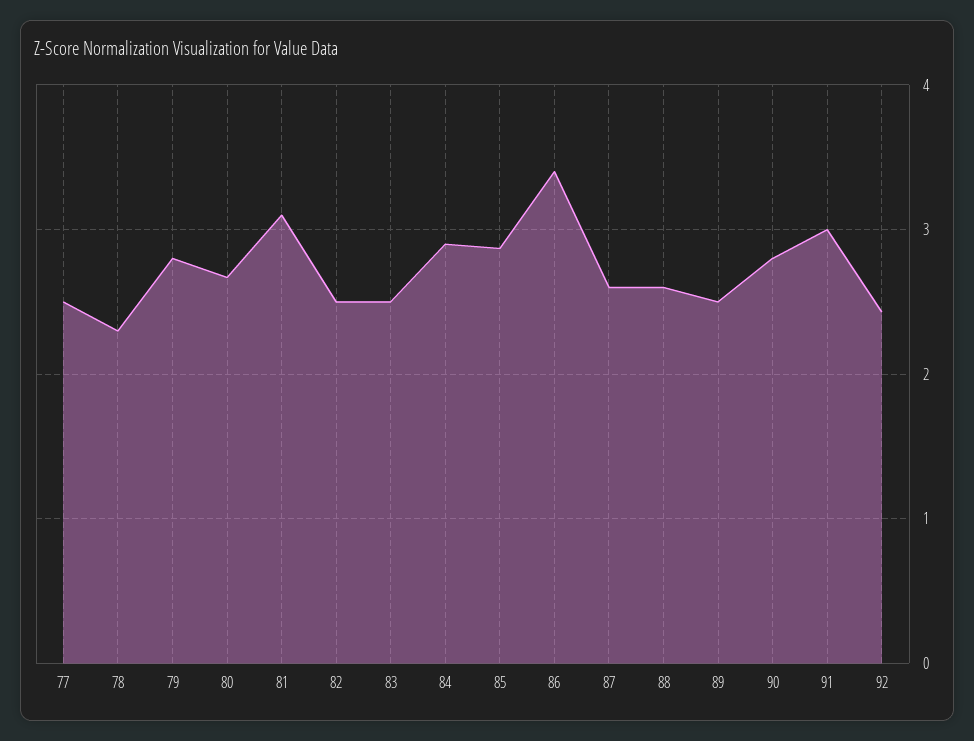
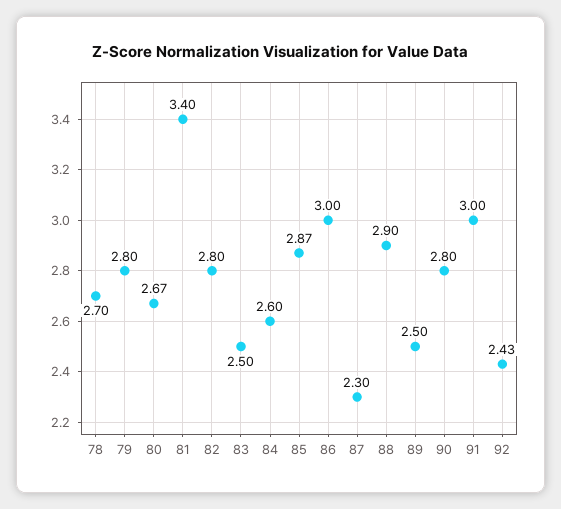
  {
-   "77": 2.5,
-   "78": 2.3,
+   "78": 2.7,
    "79": 2.8,
    "80": 2.67,
-   "81": 3.1,
+   "81": 3.4,
-   "82": 2.5,
+   "82": 2.8,
    "83": 2.5,
-   "84": 2.9,
+   "84": 2.6,
    "85": 2.87,
-   "86": 3.4,
+   "86": 3,
-   "87": 2.6,
+   "87": 2.3,
-   "88": 2.6,
+   "88": 2.9,
    "89": 2.5,
    "90": 2.8,
    "91": 3,
    "92": 2.43
  }

